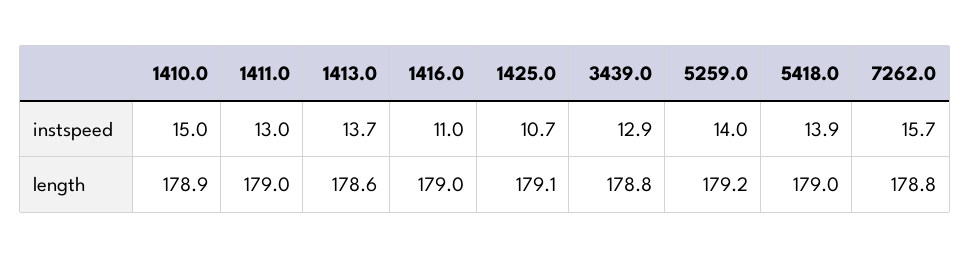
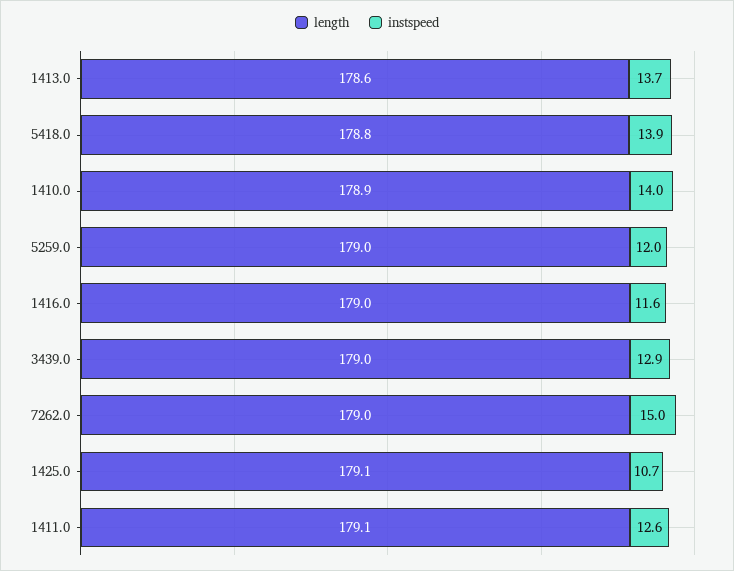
  {
    "instspeed": {
-     "1410.0": 15,
+     "1410.0": 14,
-     "1411.0": 13,
+     "1411.0": 12.6,
      "1413.0": 13.7,
-     "1416.0": 11,
+     "1416.0": 11.6,
      "1425.0": 10.7,
      "3439.0": 12.9,
-     "5259.0": 14,
+     "5259.0": 12,
      "5418.0": 13.9,
-     "7262.0": 15.7
+     "7262.0": 15
    },
    "length": {
      "1410.0": 178.9,
-     "1411.0": 179,
+     "1411.0": 179.1,
      "1413.0": 178.6,
      "1416.0": 179,
      "1425.0": 179.1,
-     "3439.0": 178.8,
+     "3439.0": 179,
-     "5259.0": 179.2,
+     "5259.0": 179,
-     "5418.0": 179,
+     "5418.0": 178.8,
-     "7262.0": 178.8
+     "7262.0": 179
    }
  }

